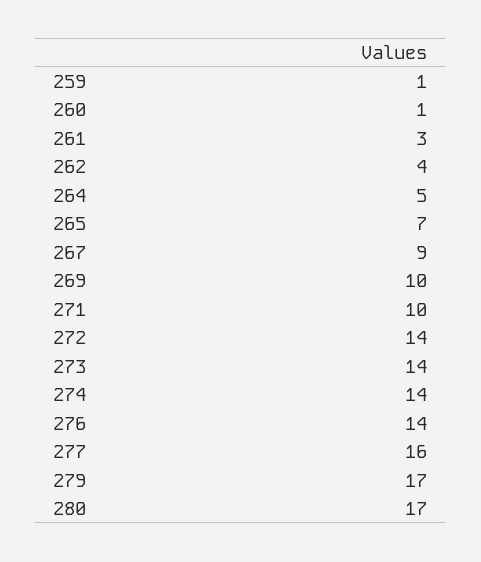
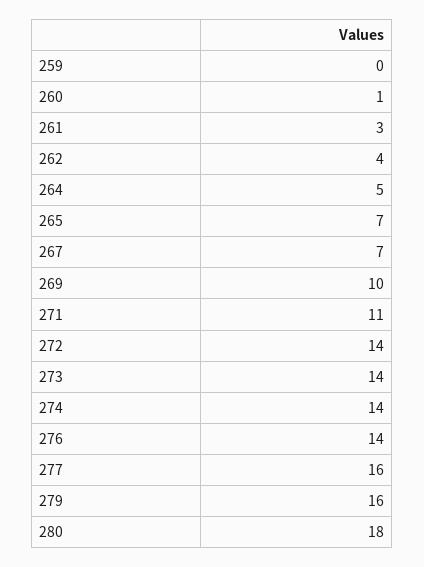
  {
-   "259": 1,
+   "259": 0,
    "260": 1,
    "261": 3,
    "262": 4,
    "264": 5,
    "265": 7,
-   "267": 9,
+   "267": 7,
    "269": 10,
-   "271": 10,
+   "271": 11,
    "272": 14,
    "273": 14,
    "274": 14,
    "276": 14,
    "277": 16,
-   "279": 17,
+   "279": 16,
-   "280": 17
+   "280": 18
  }

